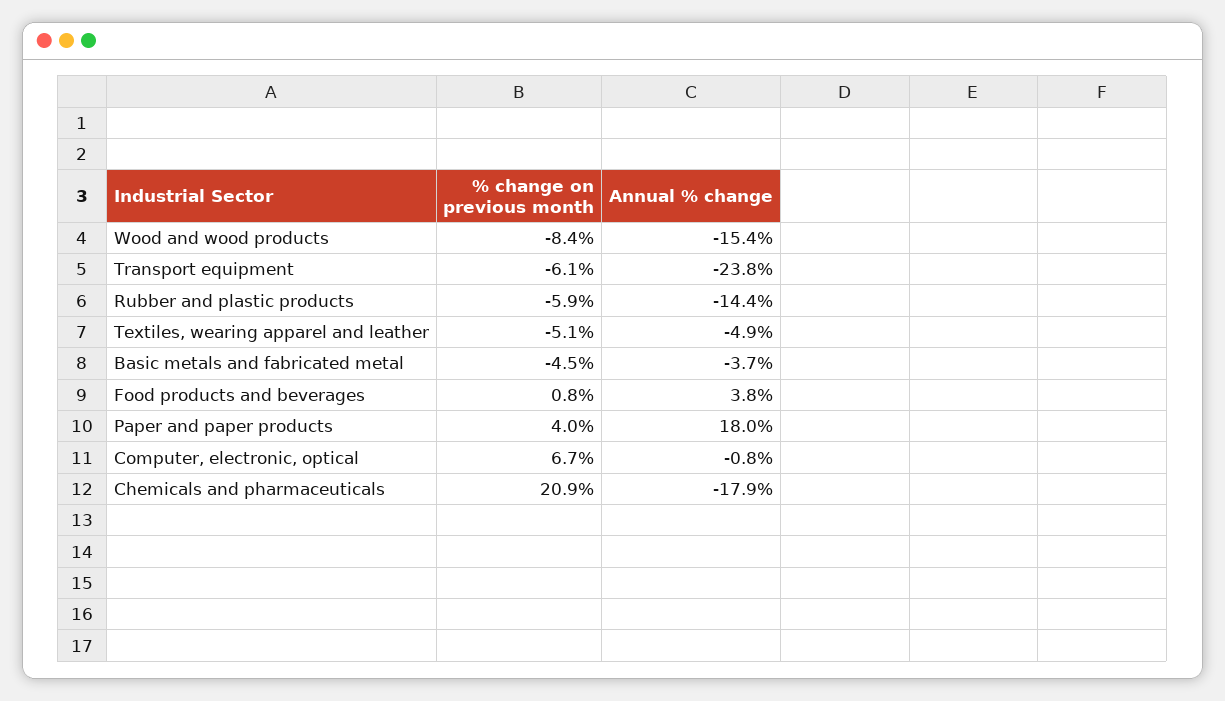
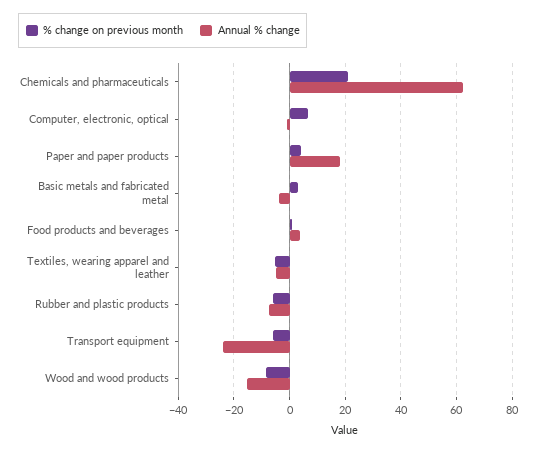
  {
    "% change on previous month": {
      "Wood and wood products": -8.4,
      "Transport equipment": -6.1,
      "Rubber and plastic products": -5.9,
      "Textiles, wearing apparel and leather": -5.1,
-     "Basic metals and fabricated metal": -4.5,
+     "Basic metals and fabricated metal": 2.5,
      "Food products and beverages": 0.8,
      "Paper and paper products": 4,
      "Computer, electronic, optical": 6.7,
      "Chemicals and pharmaceuticals": 20.9
    },
    "Annual % change": {
      "Wood and wood products": -15.4,
      "Transport equipment": -23.8,
-     "Rubber and plastic products": -14.4,
+     "Rubber and plastic products": -7.5,
      "Textiles, wearing apparel and leather": -4.9,
      "Basic metals and fabricated metal": -3.7,
      "Food products and beverages": 3.8,
      "Paper and paper products": 18,
      "Computer, electronic, optical": -0.8,
-     "Chemicals and pharmaceuticals": -17.9
+     "Chemicals and pharmaceuticals": 62.5
    }
  }

